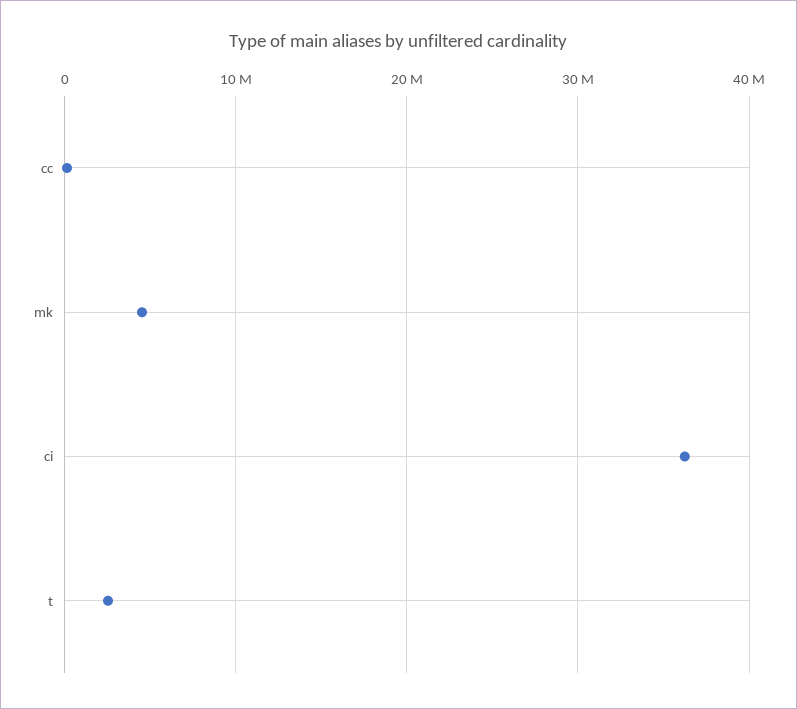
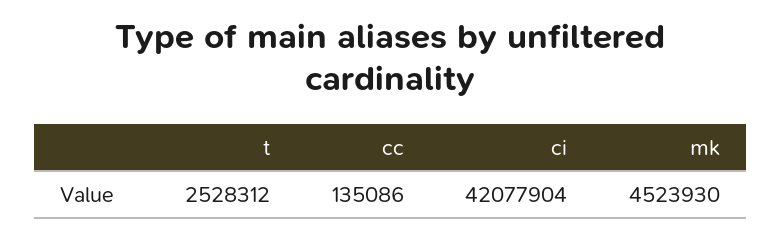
  {
    "cc": 135086,
    "mk": 4523930,
-   "ci": 36000000,
+   "ci": 42077904,
    "t": 2528312
  }

